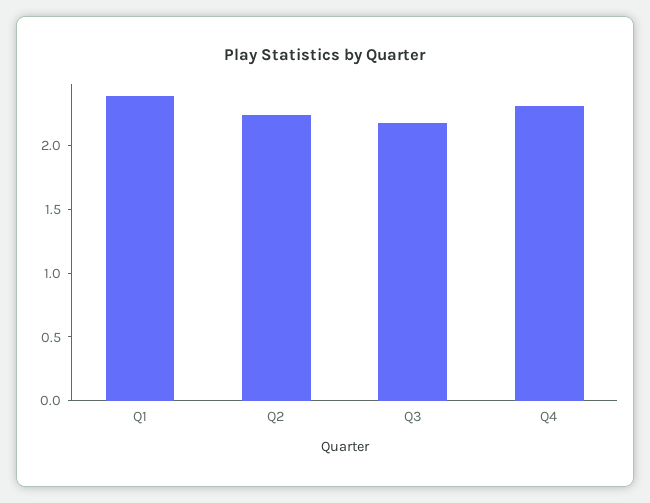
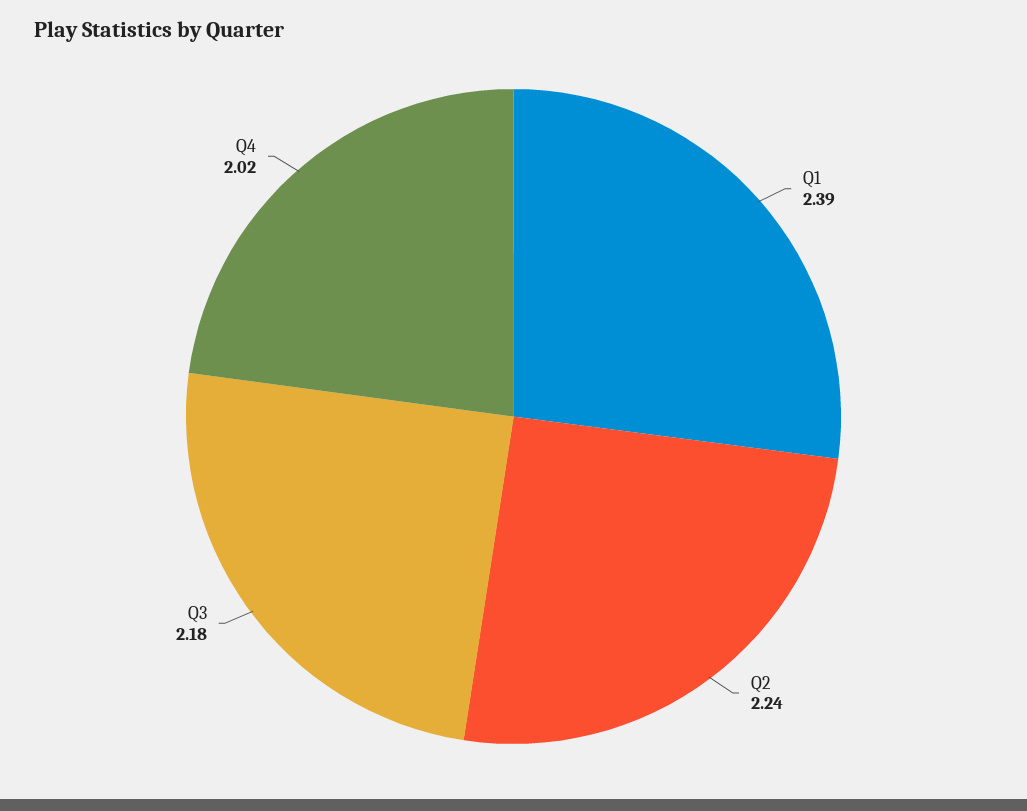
  {
    "Q1": 2.39,
    "Q2": 2.24,
    "Q3": 2.18,
-   "Q4": 2.3
+   "Q4": 2.02
  }

